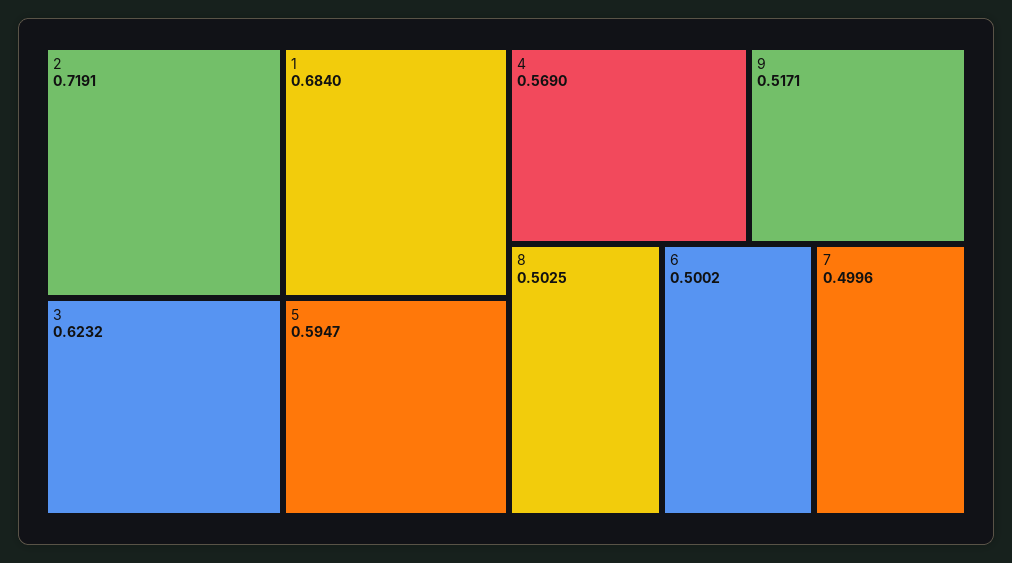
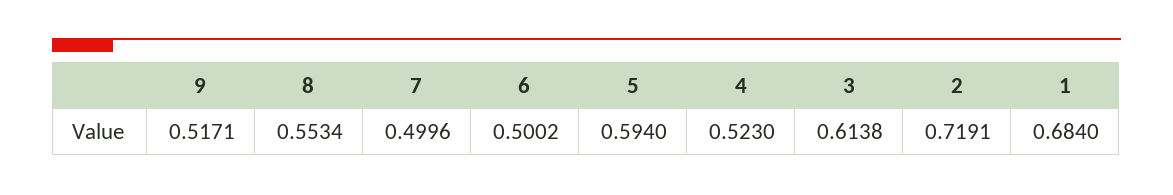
  {
    "2": 0.7191,
    "1": 0.684,
-   "3": 0.6232,
+   "3": 0.6138,
-   "5": 0.5947,
+   "5": 0.594,
-   "4": 0.569,
+   "4": 0.523,
    "9": 0.5171,
-   "8": 0.5025,
+   "8": 0.5534,
    "6": 0.5002,
    "7": 0.4996
  }

